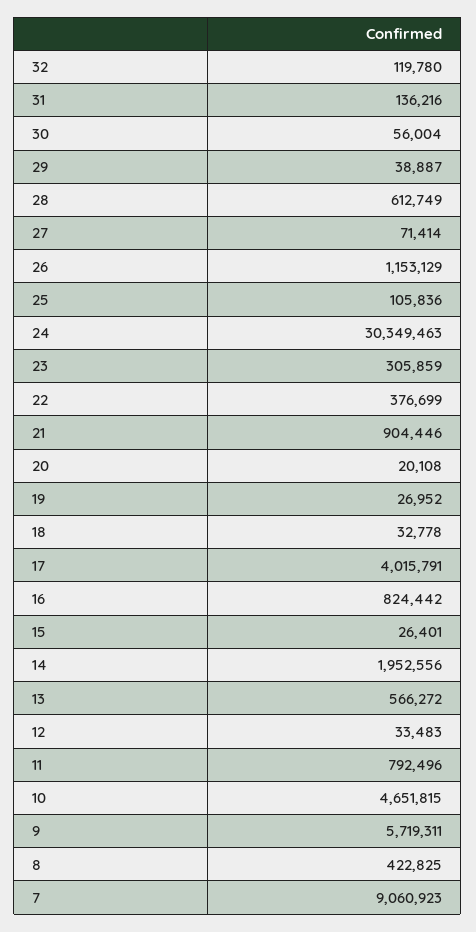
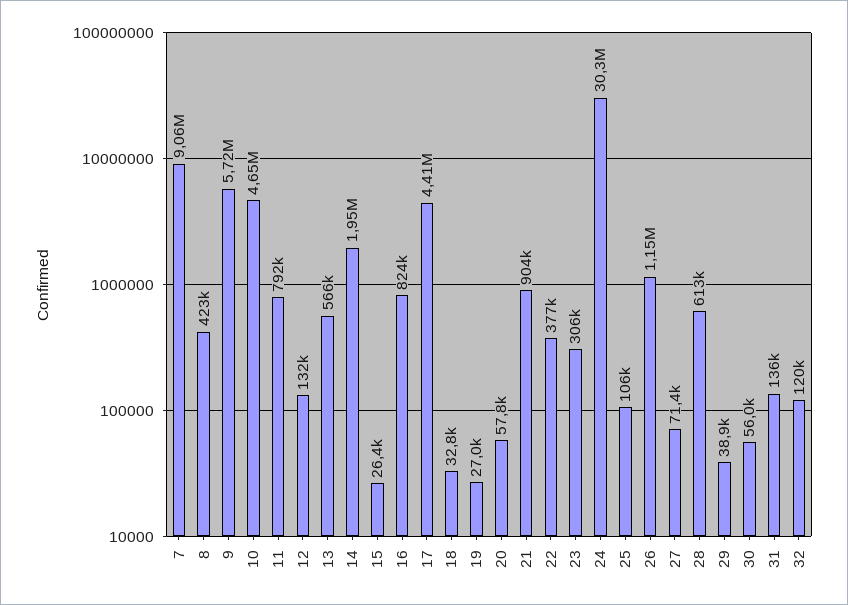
  {
    "32": 119780,
    "31": 136216,
    "30": 56004,
    "29": 38887,
    "28": 612749,
    "27": 71414,
    "26": 1153129,
    "25": 105836,
    "24": 30349463,
    "23": 305859,
    "22": 376699,
    "21": 904446,
-   "20": 20108,
+   "20": 57800,
    "19": 26952,
    "18": 32778,
-   "17": 4015791,
+   "17": 4410000,
    "16": 824442,
    "15": 26401,
    "14": 1952556,
    "13": 566272,
-   "12": 33483,
+   "12": 132000,
    "11": 792496,
    "10": 4651815,
    "9": 5719311,
    "8": 422825,
    "7": 9060923
  }

